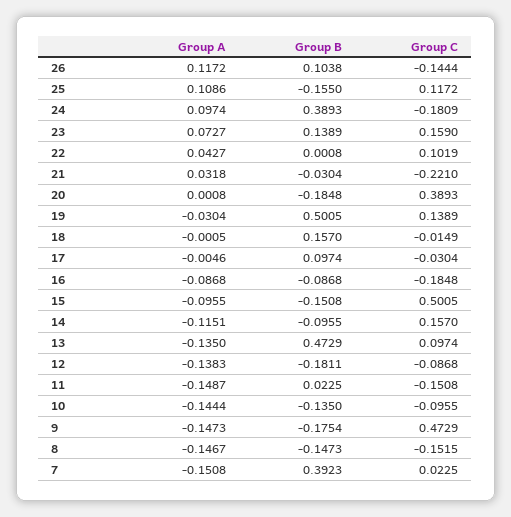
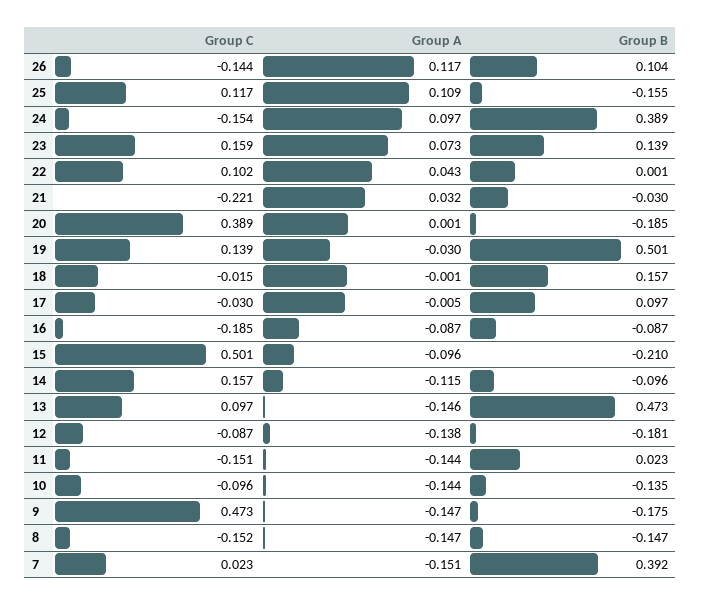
  {
    "Group A": {
      "26": 0.1172,
      "25": 0.1086,
      "24": 0.0974,
      "23": 0.0727,
      "22": 0.0427,
      "21": 0.0318,
      "20": 0.0008,
      "19": -0.0304,
      "18": -0.0005,
      "17": -0.0046,
      "16": -0.0868,
      "15": -0.0955,
      "14": -0.1151,
-     "13": -0.135,
+     "13": -0.146,
      "12": -0.1383,
-     "11": -0.1487,
+     "11": -0.144,
      "10": -0.1444,
      "9": -0.1473,
      "8": -0.1467,
      "7": -0.1508
    },
    "Group B": {
      "26": 0.1038,
      "25": -0.155,
      "24": 0.3893,
      "23": 0.1389,
      "22": 0.0008,
      "21": -0.0304,
      "20": -0.1848,
      "19": 0.5005,
      "18": 0.157,
      "17": 0.0974,
      "16": -0.0868,
-     "15": -0.1508,
+     "15": -0.21,
      "14": -0.0955,
      "13": 0.4729,
      "12": -0.1811,
      "11": 0.0225,
      "10": -0.135,
      "9": -0.1754,
      "8": -0.1473,
      "7": 0.3923
    },
    "Group C": {
      "26": -0.1444,
      "25": 0.1172,
-     "24": -0.1809,
+     "24": -0.154,
      "23": 0.159,
      "22": 0.1019,
      "21": -0.221,
      "20": 0.3893,
      "19": 0.1389,
      "18": -0.0149,
      "17": -0.0304,
      "16": -0.1848,
      "15": 0.5005,
      "14": 0.157,
      "13": 0.0974,
      "12": -0.0868,
      "11": -0.1508,
      "10": -0.0955,
      "9": 0.4729,
      "8": -0.1515,
      "7": 0.0225
    }
  }

